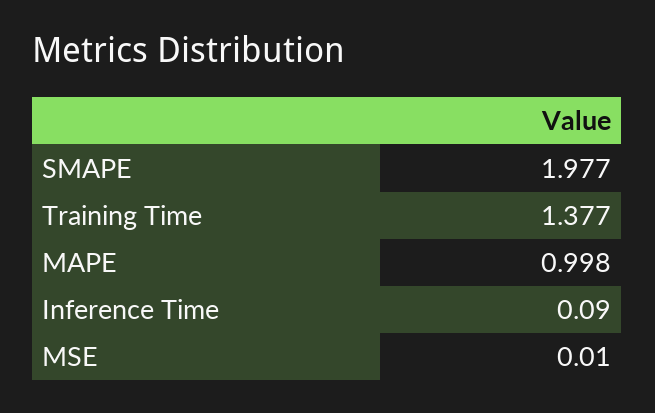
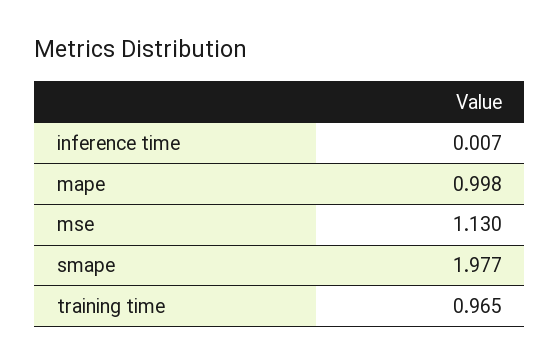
  {
    "SMAPE": 1.977,
-   "Training Time": 1.377,
+   "Training Time": 0.965,
    "MAPE": 0.998,
-   "Inference Time": 0.09,
+   "Inference Time": 0.007,
-   "MSE": 0.01
+   "MSE": 1.13
  }

